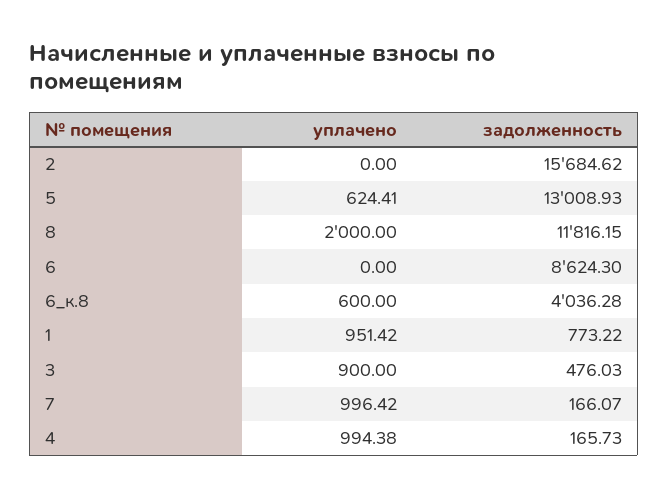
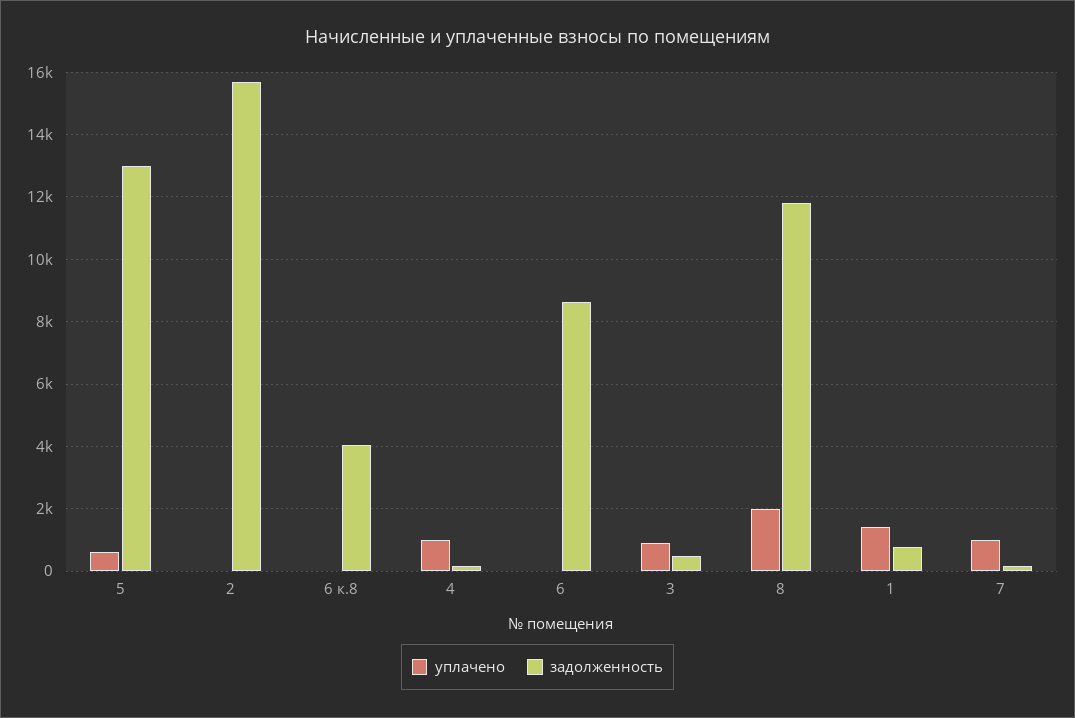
  {
    "уплачено": {
      "2": 0,
      "5": 624.41,
      "8": 2000,
      "6": 0,
-     "6_к.8": 600,
+     "6_к.8": 0,
-     "1": 951.42,
+     "1": 1400,
      "3": 900,
      "7": 996.42,
      "4": 994.38
    },
    "задолженность": {
      "2": 15684.62,
      "5": 13008.93,
      "8": 11816.15,
      "6": 8624.3,
      "6_к.8": 4036.28,
      "1": 773.22,
      "3": 476.03,
      "7": 166.07,
      "4": 165.73
    }
  }

